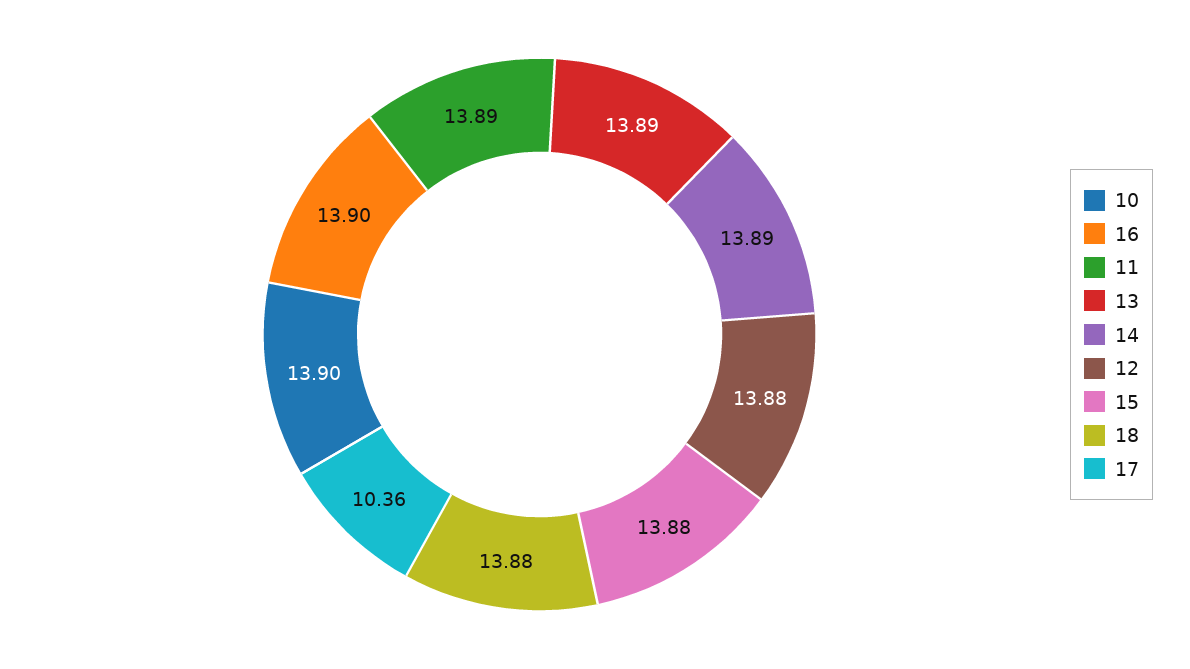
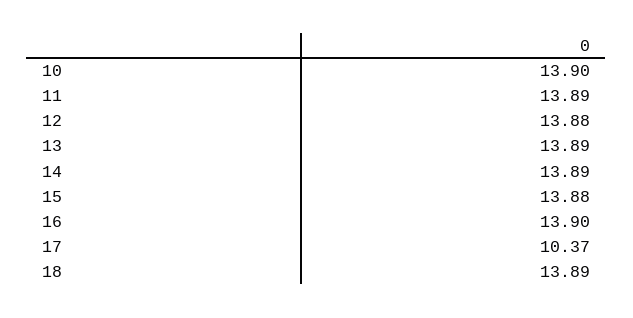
  {
    "10": 13.9,
    "16": 13.9,
    "11": 13.89,
    "13": 13.89,
    "14": 13.89,
    "12": 13.88,
    "15": 13.88,
-   "18": 13.88,
+   "18": 13.89,
-   "17": 10.36
+   "17": 10.37
  }

